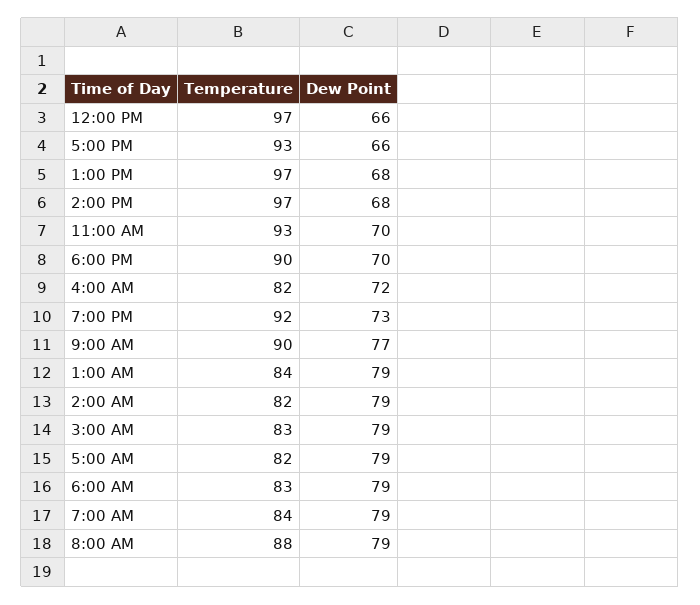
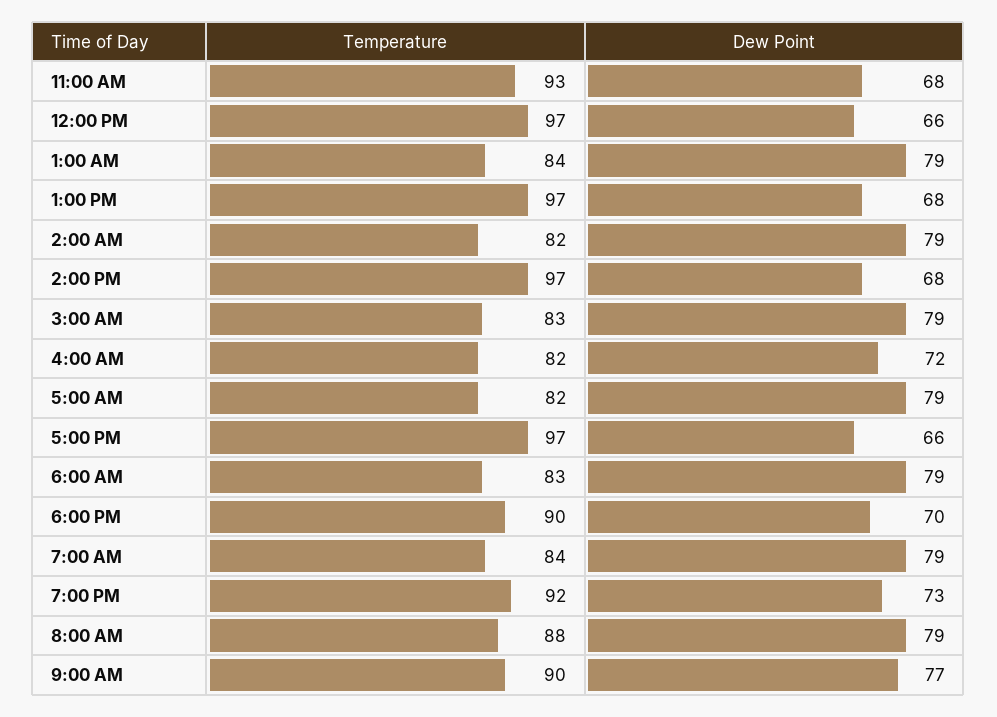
  {
    "Temperature": {
      "12:00 PM": 97,
-     "5:00 PM": 93,
+     "5:00 PM": 97,
      "1:00 PM": 97,
      "2:00 PM": 97,
      "11:00 AM": 93,
      "6:00 PM": 90,
      "4:00 AM": 82,
      "7:00 PM": 92,
      "9:00 AM": 90,
      "1:00 AM": 84,
      "2:00 AM": 82,
      "3:00 AM": 83,
      "5:00 AM": 82,
      "6:00 AM": 83,
      "7:00 AM": 84,
      "8:00 AM": 88
    },
    "Dew Point": {
      "12:00 PM": 66,
      "5:00 PM": 66,
      "1:00 PM": 68,
      "2:00 PM": 68,
-     "11:00 AM": 70,
+     "11:00 AM": 68,
      "6:00 PM": 70,
      "4:00 AM": 72,
      "7:00 PM": 73,
      "9:00 AM": 77,
      "1:00 AM": 79,
      "2:00 AM": 79,
      "3:00 AM": 79,
      "5:00 AM": 79,
      "6:00 AM": 79,
      "7:00 AM": 79,
      "8:00 AM": 79
    }
  }

